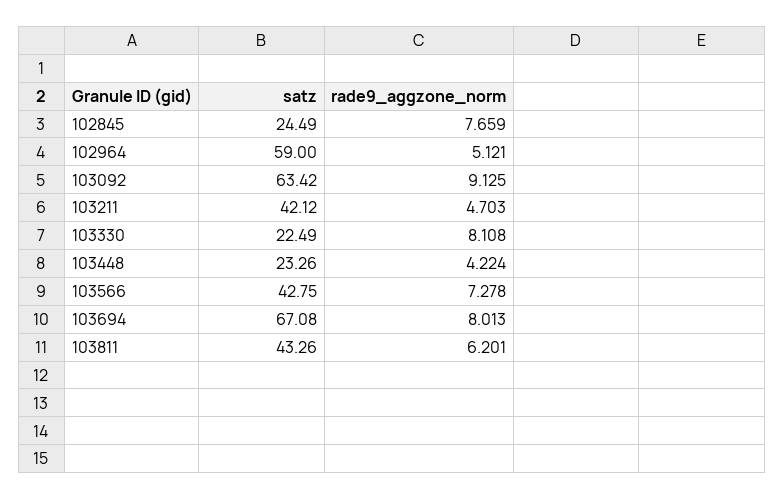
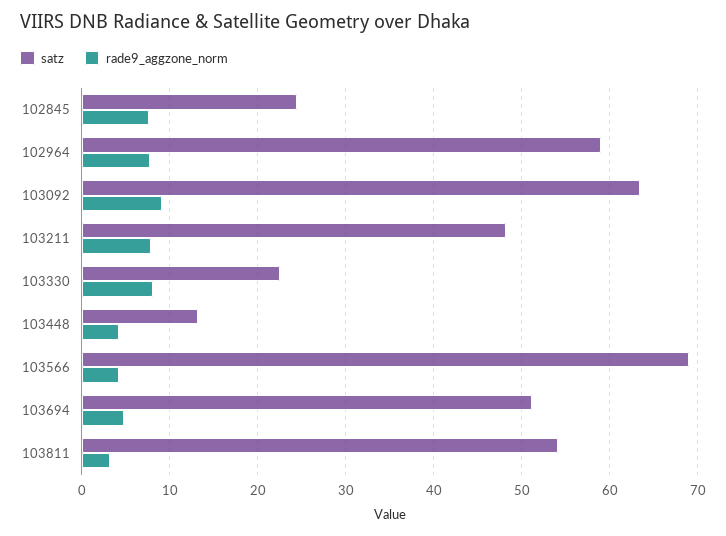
  {
    "satz": {
      "102845": 24.49,
      "102964": 59,
      "103092": 63.42,
-     "103211": 42.12,
+     "103211": 48,
      "103330": 22.49,
-     "103448": 23.26,
+     "103448": 13,
-     "103566": 42.75,
+     "103566": 69,
-     "103694": 67.08,
+     "103694": 51,
-     "103811": 43.26
+     "103811": 54
    },
    "rade9_aggzone_norm": {
      "102845": 7.659,
-     "102964": 5.121,
+     "102964": 8,
      "103092": 9.125,
-     "103211": 4.703,
+     "103211": 8,
      "103330": 8.108,
      "103448": 4.224,
-     "103566": 7.278,
+     "103566": 4,
-     "103694": 8.013,
+     "103694": 5,
-     "103811": 6.201
+     "103811": 3
    }
  }

